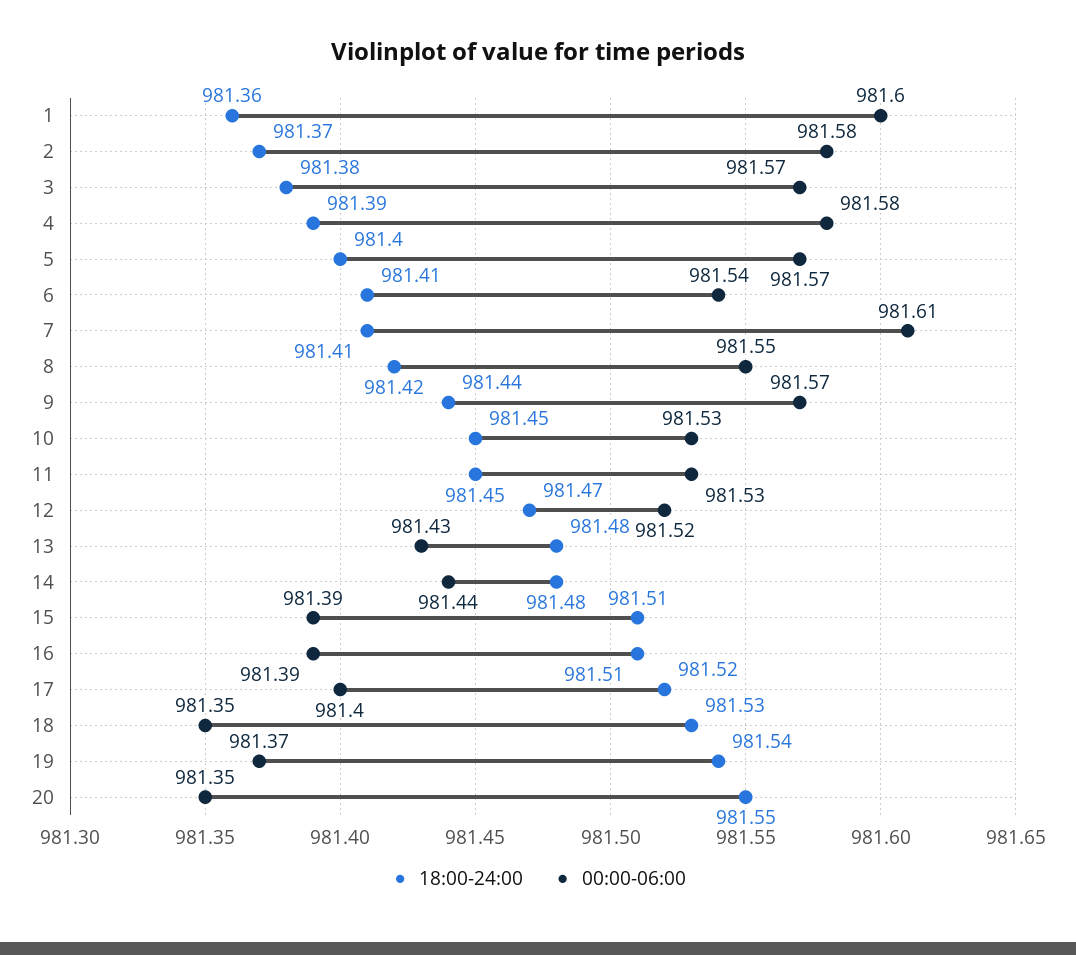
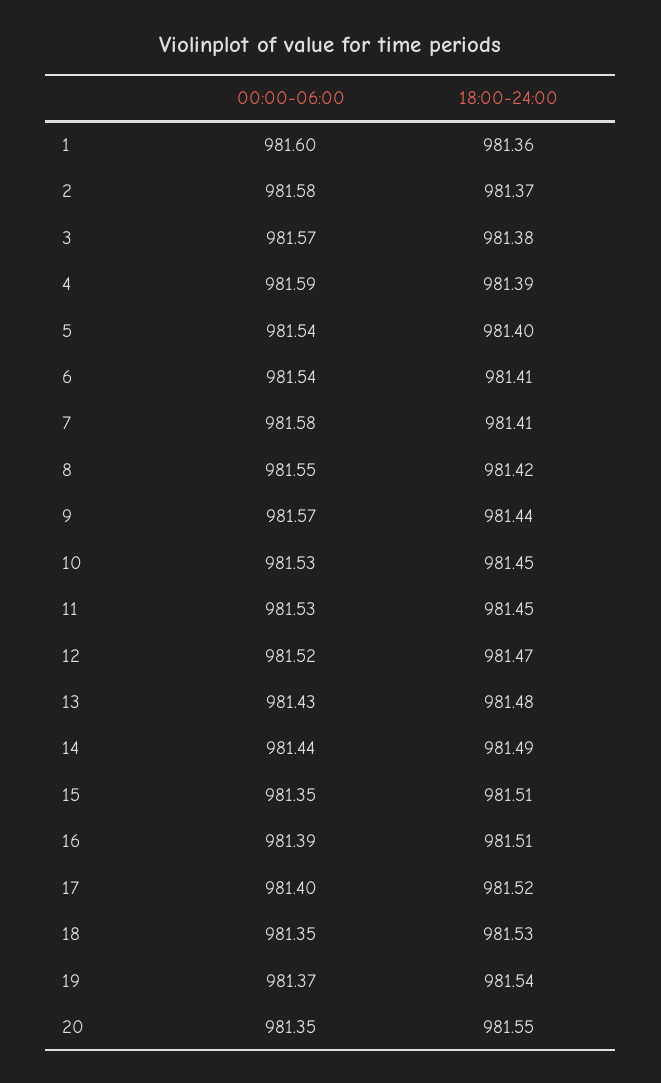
  {
    "18:00-24:00": {
      "1": 981.36,
      "2": 981.37,
      "3": 981.38,
      "4": 981.39,
      "5": 981.4,
      "6": 981.41,
      "7": 981.41,
      "8": 981.42,
      "9": 981.44,
      "10": 981.45,
      "11": 981.45,
      "12": 981.47,
      "13": 981.48,
-     "14": 981.48,
+     "14": 981.49,
      "15": 981.51,
      "16": 981.51,
      "17": 981.52,
      "18": 981.53,
      "19": 981.54,
      "20": 981.55
    },
    "00:00-06:00": {
      "1": 981.6,
      "2": 981.58,
      "3": 981.57,
-     "4": 981.58,
+     "4": 981.59,
-     "5": 981.57,
+     "5": 981.54,
      "6": 981.54,
-     "7": 981.61,
+     "7": 981.58,
      "8": 981.55,
      "9": 981.57,
      "10": 981.53,
      "11": 981.53,
      "12": 981.52,
      "13": 981.43,
      "14": 981.44,
-     "15": 981.39,
+     "15": 981.35,
      "16": 981.39,
      "17": 981.4,
      "18": 981.35,
      "19": 981.37,
      "20": 981.35
    }
  }

